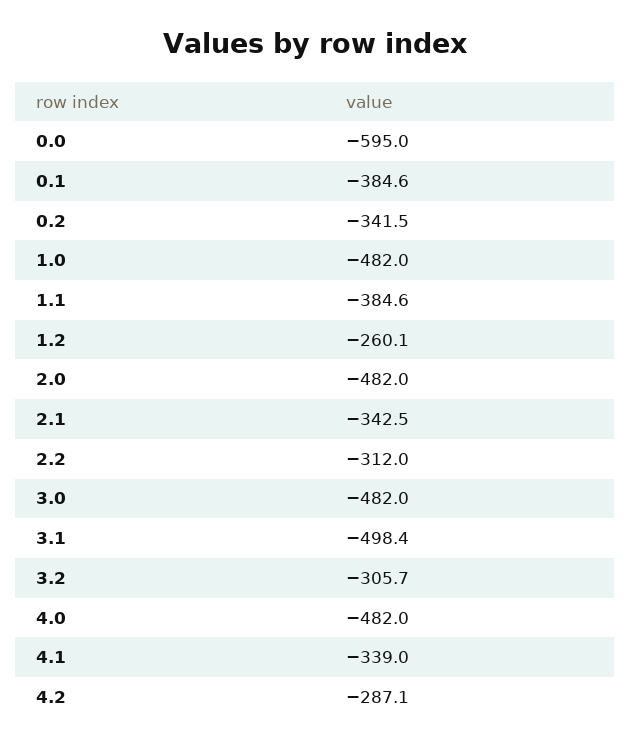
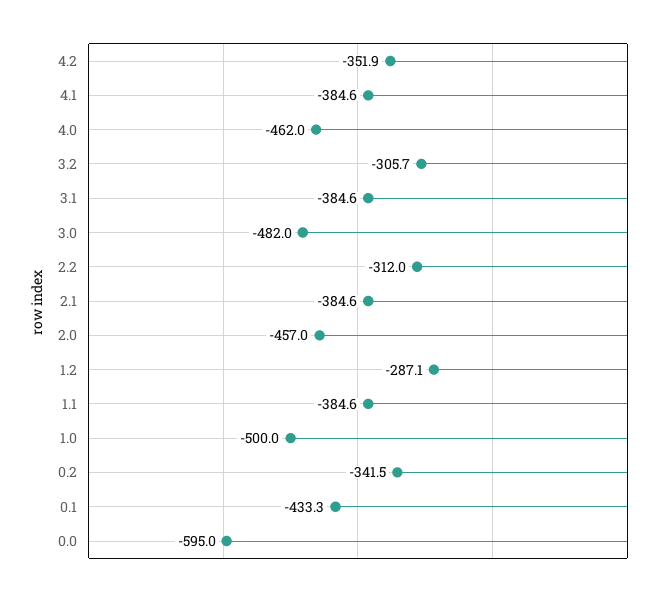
  {
    "0.0": -595,
-   "0.1": -384.6,
+   "0.1": -433.3,
    "0.2": -341.5,
-   "1.0": -482,
+   "1.0": -500,
    "1.1": -384.6,
-   "1.2": -260.1,
+   "1.2": -287.1,
-   "2.0": -482,
+   "2.0": -457,
-   "2.1": -342.5,
+   "2.1": -384.6,
    "2.2": -312,
    "3.0": -482,
-   "3.1": -498.4,
+   "3.1": -384.6,
    "3.2": -305.7,
-   "4.0": -482,
+   "4.0": -462,
-   "4.1": -339,
+   "4.1": -384.6,
-   "4.2": -287.1
+   "4.2": -351.9
  }

